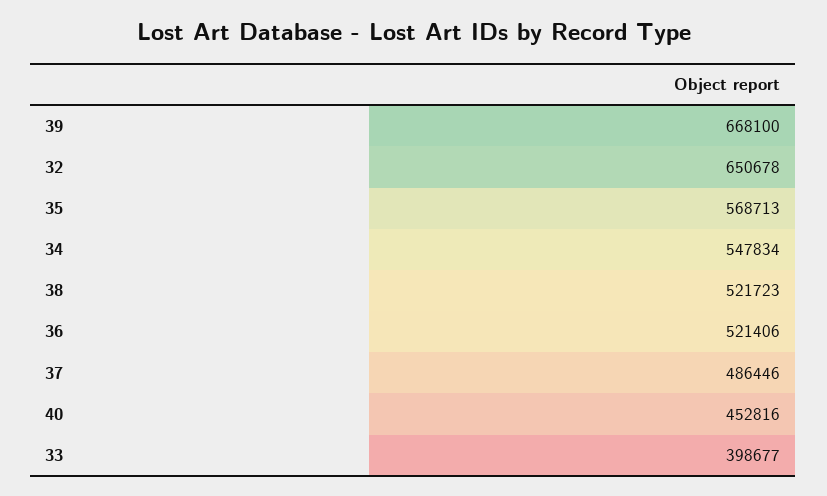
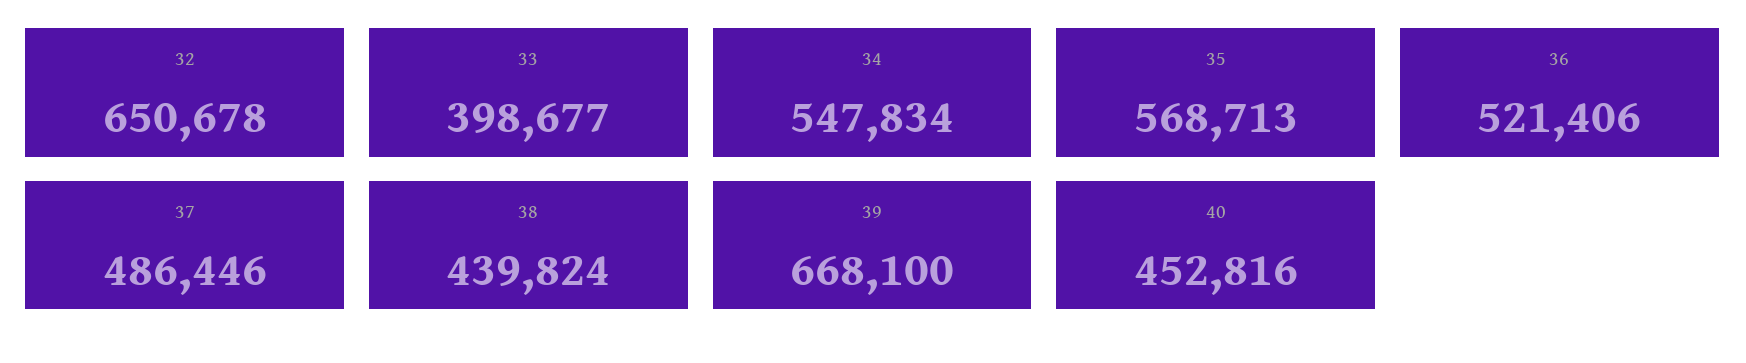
  {
    "39": 668100,
    "32": 650678,
    "35": 568713,
    "34": 547834,
-   "38": 521723,
+   "38": 439824,
    "36": 521406,
    "37": 486446,
    "40": 452816,
    "33": 398677
  }

